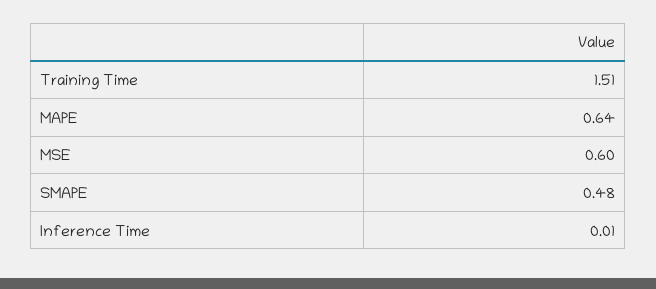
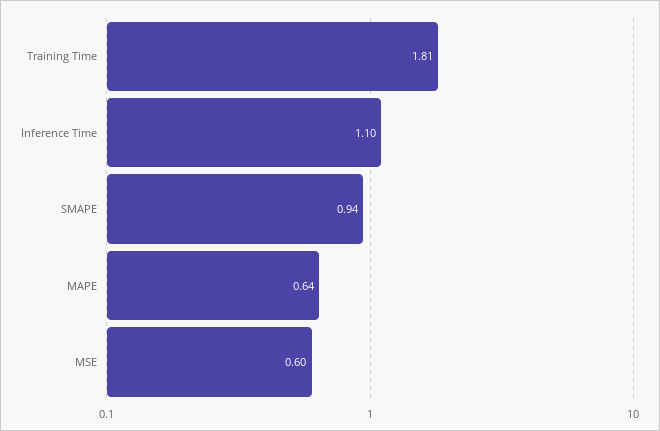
  {
-   "Training Time": 1.51,
+   "Training Time": 1.81,
    "MAPE": 0.64,
    "MSE": 0.6,
-   "SMAPE": 0.48,
+   "SMAPE": 0.94,
-   "Inference Time": 0.01
+   "Inference Time": 1.1
  }

